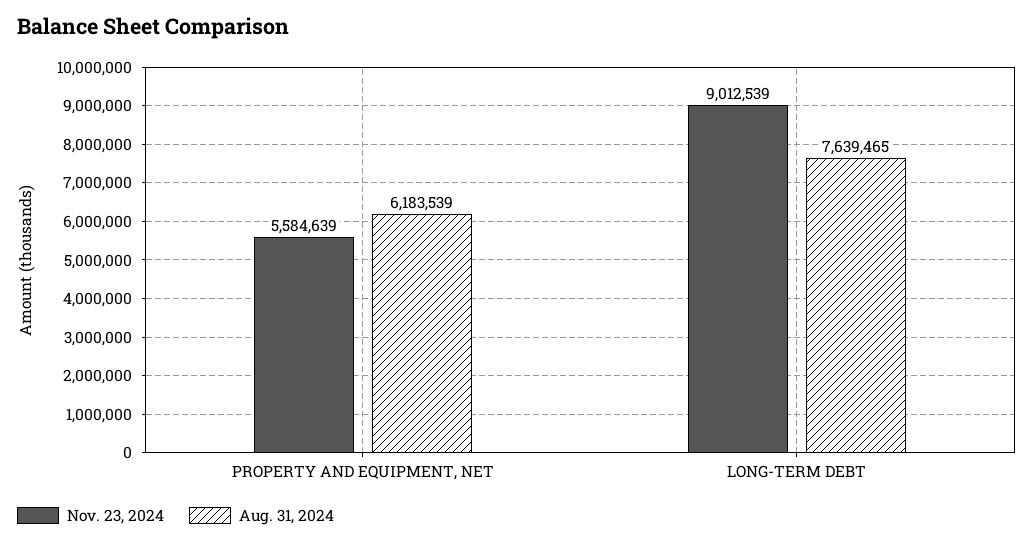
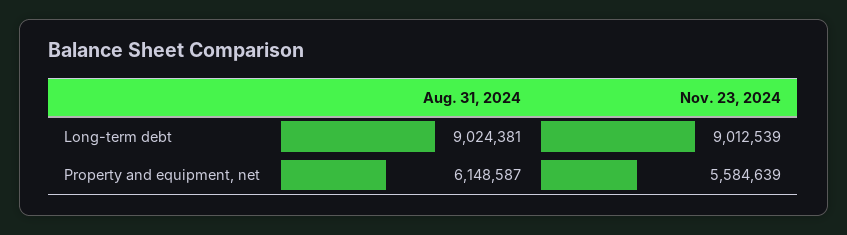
  {
    "Nov. 23, 2024": {
      "PROPERTY AND EQUIPMENT, NET": 5584639,
      "LONG-TERM DEBT": 9012539
    },
    "Aug. 31, 2024": {
-     "PROPERTY AND EQUIPMENT, NET": 6183539,
+     "PROPERTY AND EQUIPMENT, NET": 6148587,
-     "LONG-TERM DEBT": 7639465
+     "LONG-TERM DEBT": 9024381
    }
  }

